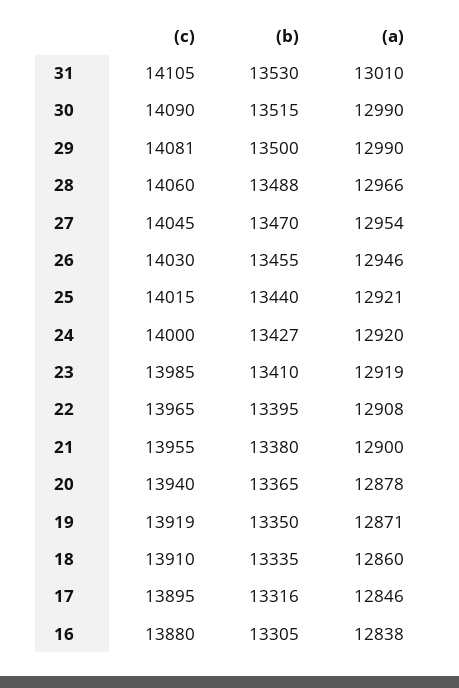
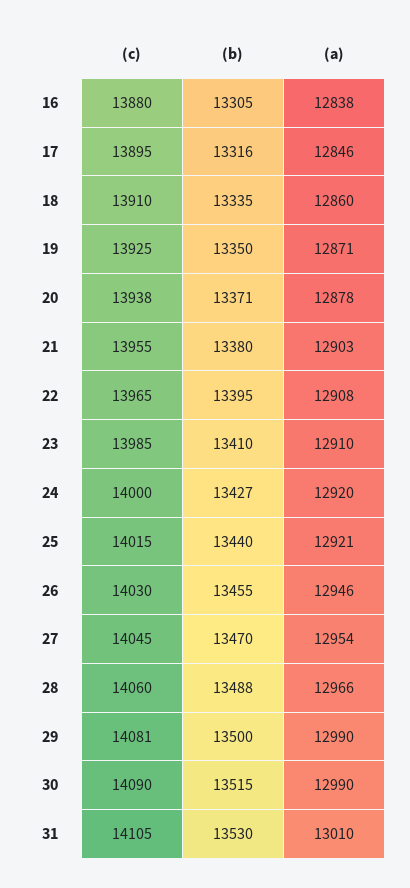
  {
    "(c)": {
      "31": 14105,
      "30": 14090,
      "29": 14081,
      "28": 14060,
      "27": 14045,
      "26": 14030,
      "25": 14015,
      "24": 14000,
      "23": 13985,
      "22": 13965,
      "21": 13955,
-     "20": 13940,
+     "20": 13938,
-     "19": 13919,
+     "19": 13925,
      "18": 13910,
      "17": 13895,
      "16": 13880
    },
    "(b)": {
      "31": 13530,
      "30": 13515,
      "29": 13500,
      "28": 13488,
      "27": 13470,
      "26": 13455,
      "25": 13440,
      "24": 13427,
      "23": 13410,
      "22": 13395,
      "21": 13380,
-     "20": 13365,
+     "20": 13371,
      "19": 13350,
      "18": 13335,
      "17": 13316,
      "16": 13305
    },
    "(a)": {
      "31": 13010,
      "30": 12990,
      "29": 12990,
      "28": 12966,
      "27": 12954,
      "26": 12946,
      "25": 12921,
      "24": 12920,
-     "23": 12919,
+     "23": 12910,
      "22": 12908,
-     "21": 12900,
+     "21": 12903,
      "20": 12878,
      "19": 12871,
      "18": 12860,
      "17": 12846,
      "16": 12838
    }
  }

